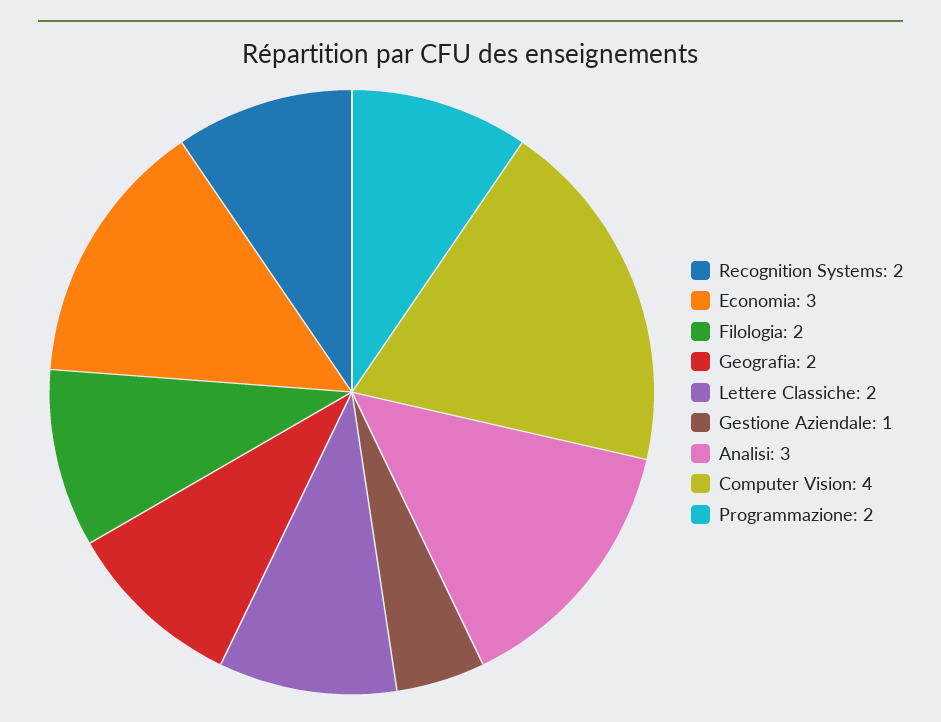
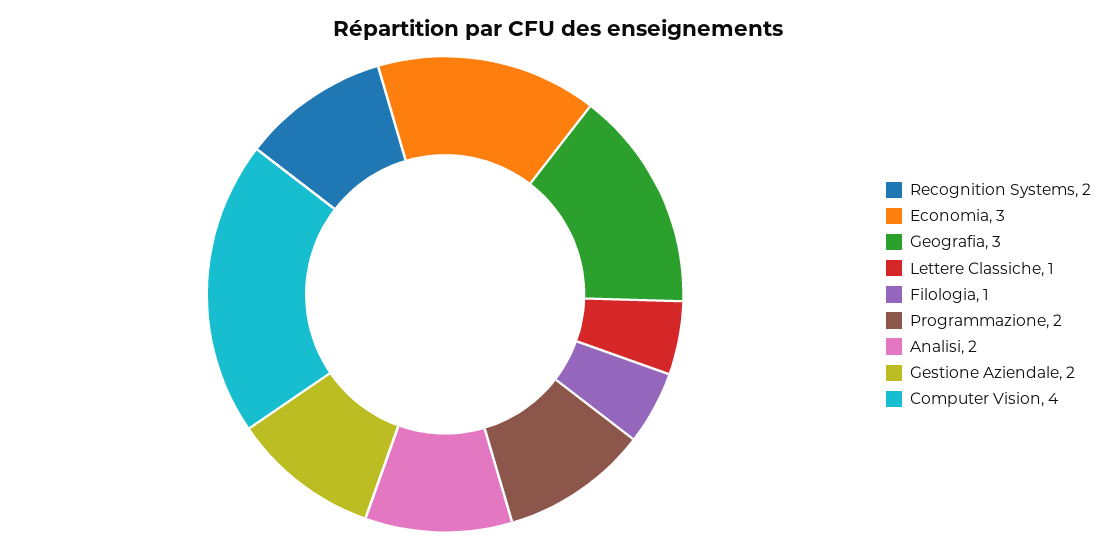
  {
    "Recognition Systems": 2,
    "Economia": 3,
-   "Filologia": 2,
+   "Filologia": 1,
-   "Geografia": 2,
+   "Geografia": 3,
-   "Lettere Classiche": 2,
+   "Lettere Classiche": 1,
-   "Gestione Aziendale": 1,
+   "Gestione Aziendale": 2,
-   "Analisi": 3,
+   "Analisi": 2,
    "Computer Vision": 4,
    "Programmazione": 2
  }

